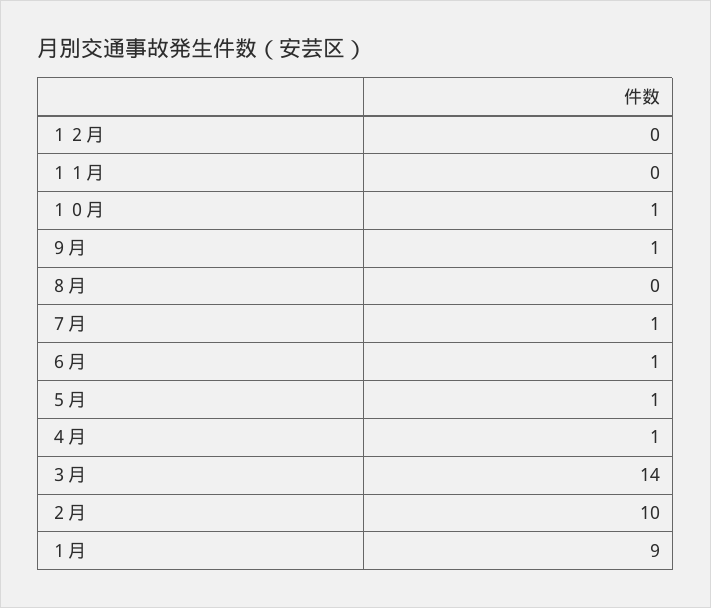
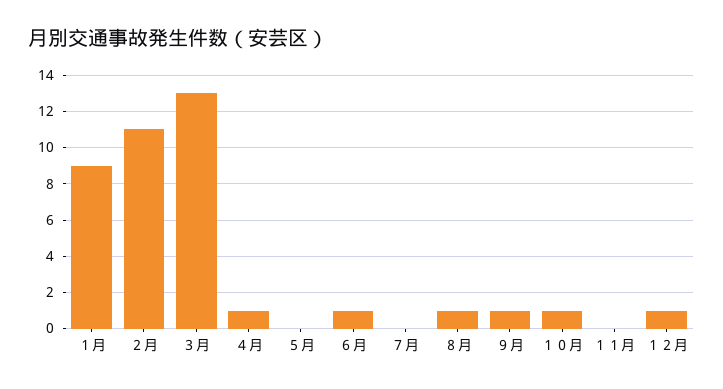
  {
-   "１２月": 0,
+   "１２月": 1,
    "１１月": 0,
    "１０月": 1,
    "９月": 1,
-   "８月": 0,
+   "８月": 1,
-   "７月": 1,
+   "７月": 0,
    "６月": 1,
-   "５月": 1,
+   "５月": 0,
    "４月": 1,
-   "３月": 14,
+   "３月": 13,
-   "２月": 10,
+   "２月": 11,
    "１月": 9
  }

